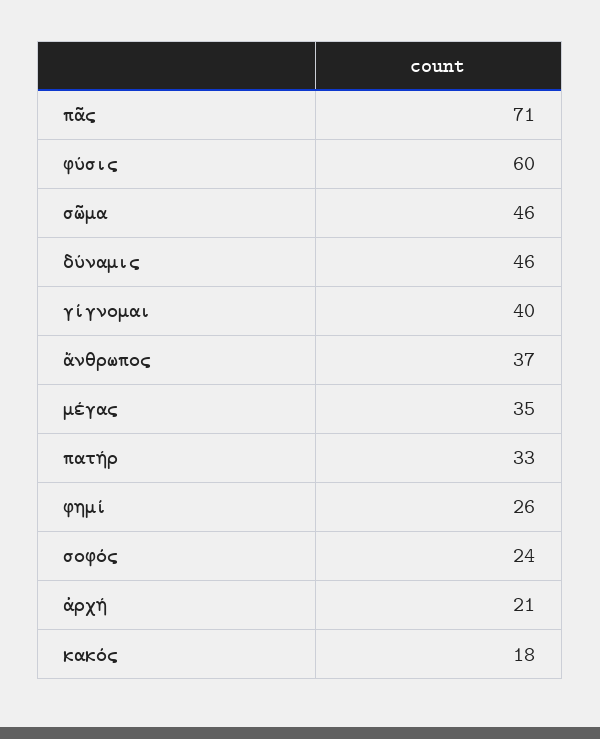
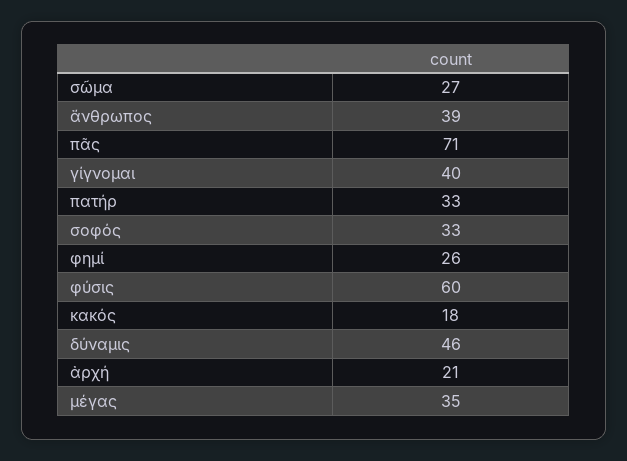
  {
    "πᾶς": 71,
    "φύσις": 60,
-   "σῶμα": 46,
+   "σῶμα": 27,
    "δύναμις": 46,
    "γίγνομαι": 40,
-   "ἄνθρωπος": 37,
+   "ἄνθρωπος": 39,
    "μέγας": 35,
    "πατήρ": 33,
    "φημί": 26,
-   "σοφός": 24,
+   "σοφός": 33,
    "ἀρχή": 21,
    "κακός": 18
  }

